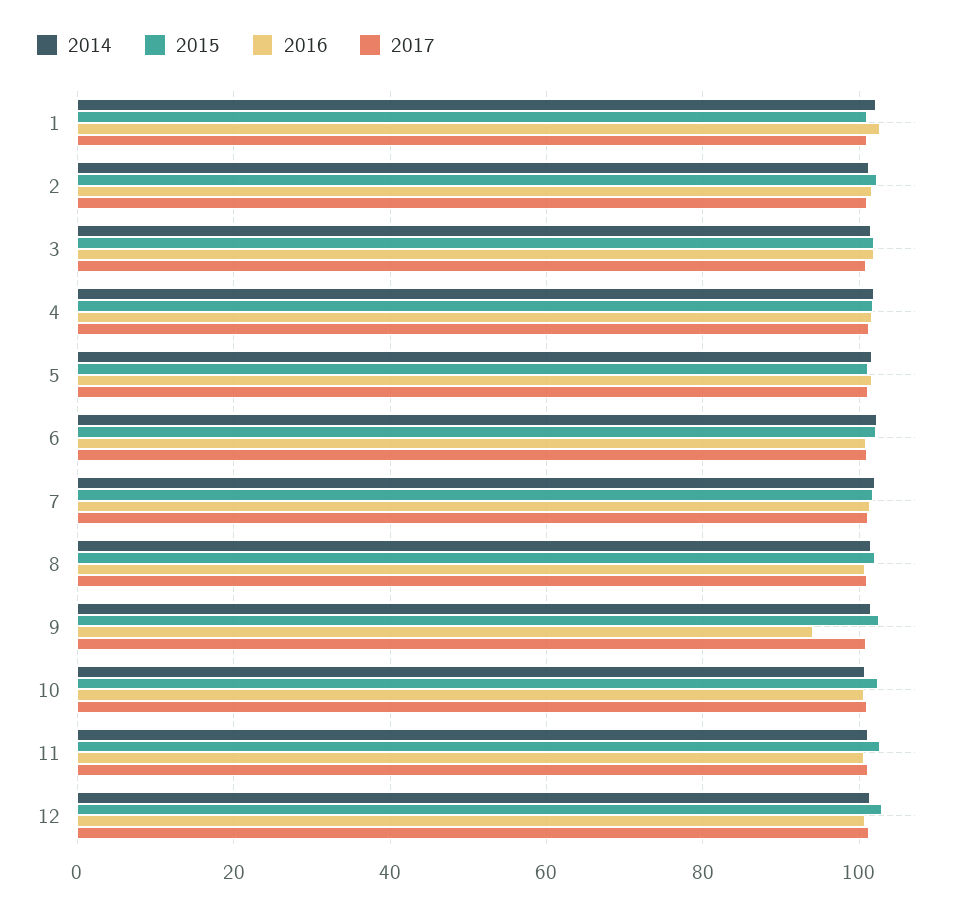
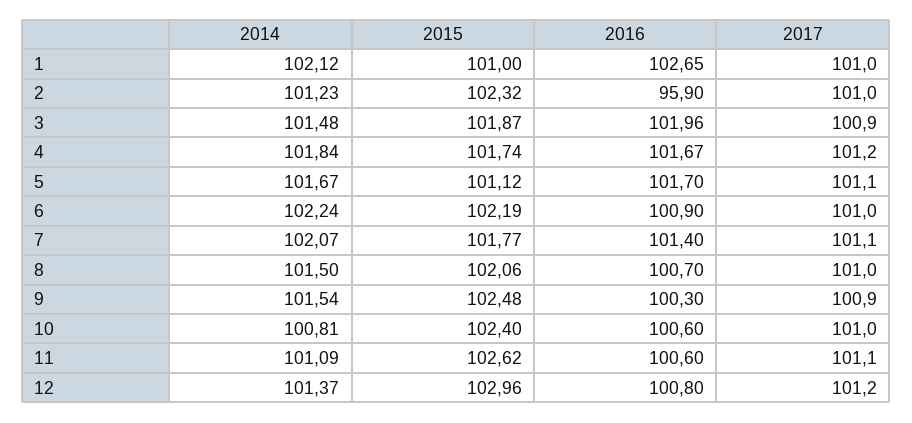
  {
    "2014": {
      "1": 102.12,
      "2": 101.23,
      "3": 101.48,
      "4": 101.84,
      "5": 101.67,
      "6": 102.24,
      "7": 102.07,
      "8": 101.5,
      "9": 101.54,
      "10": 100.81,
      "11": 101.09,
      "12": 101.37
    },
    "2015": {
      "1": 101,
      "2": 102.32,
      "3": 101.87,
      "4": 101.74,
      "5": 101.12,
      "6": 102.19,
      "7": 101.77,
      "8": 102.06,
      "9": 102.48,
      "10": 102.4,
      "11": 102.62,
      "12": 102.96
    },
    "2016": {
      "1": 102.65,
-     "2": 102,
+     "2": 95.9,
      "3": 101.96,
      "4": 101.67,
      "5": 101.7,
      "6": 100.9,
      "7": 101.4,
      "8": 100.7,
-     "9": 94,
+     "9": 100.3,
      "10": 100.6,
      "11": 100.6,
      "12": 100.8
    },
    "2017": {
      "1": 101,
      "2": 101,
      "3": 100.9,
      "4": 101.2,
      "5": 101.1,
      "6": 101,
      "7": 101.1,
      "8": 101,
      "9": 100.9,
      "10": 101,
      "11": 101.1,
      "12": 101.2
    }
  }

